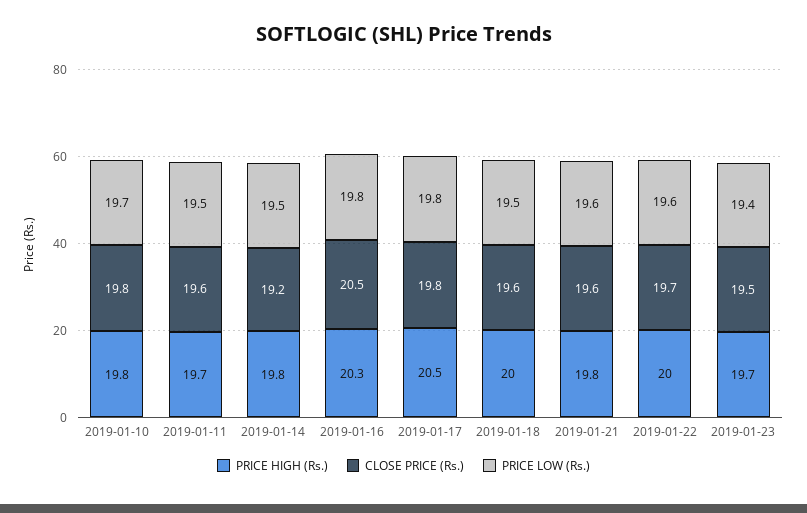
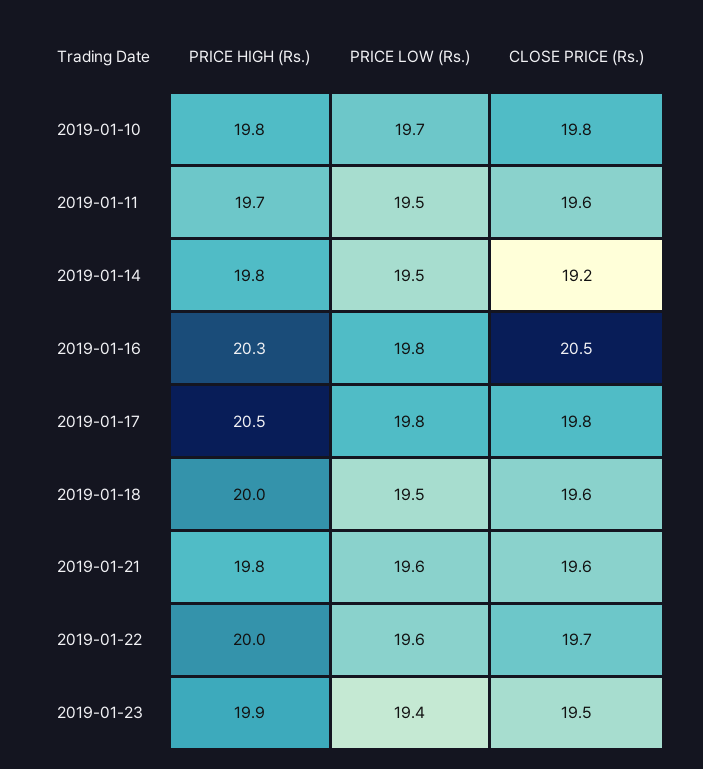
  {
    "PRICE HIGH (Rs.)": {
      "2019-01-10": 19.8,
      "2019-01-11": 19.7,
      "2019-01-14": 19.8,
      "2019-01-16": 20.3,
      "2019-01-17": 20.5,
      "2019-01-18": 20,
      "2019-01-21": 19.8,
      "2019-01-22": 20,
-     "2019-01-23": 19.7
+     "2019-01-23": 19.9
    },
    "CLOSE PRICE (Rs.)": {
      "2019-01-10": 19.8,
      "2019-01-11": 19.6,
      "2019-01-14": 19.2,
      "2019-01-16": 20.5,
      "2019-01-17": 19.8,
      "2019-01-18": 19.6,
      "2019-01-21": 19.6,
      "2019-01-22": 19.7,
      "2019-01-23": 19.5
    },
    "PRICE LOW (Rs.)": {
      "2019-01-10": 19.7,
      "2019-01-11": 19.5,
      "2019-01-14": 19.5,
      "2019-01-16": 19.8,
      "2019-01-17": 19.8,
      "2019-01-18": 19.5,
      "2019-01-21": 19.6,
      "2019-01-22": 19.6,
      "2019-01-23": 19.4
    }
  }

